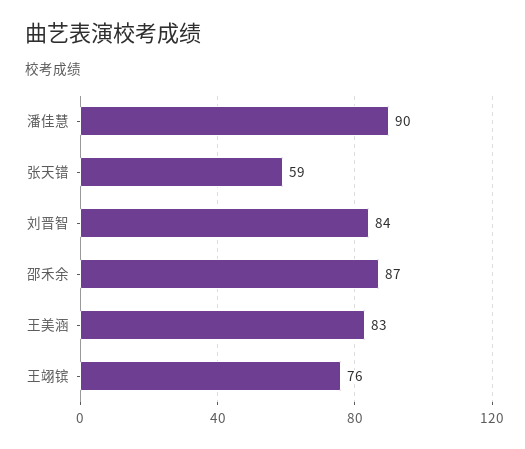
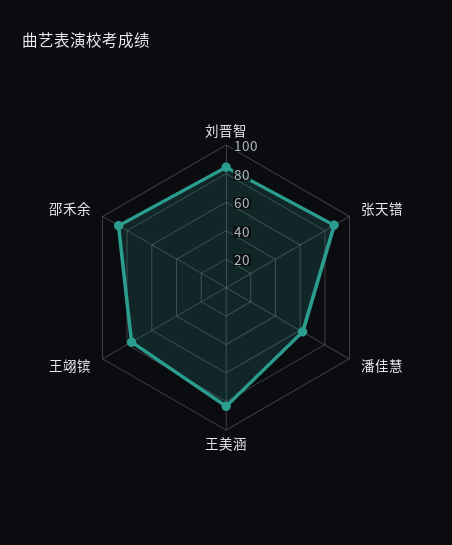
  {
-   "潘佳慧": 90,
+   "潘佳慧": 60,
-   "张天镨": 59,
+   "张天镨": 90,
    "刘晋智": 84,
    "邵禾余": 87,
    "王美涵": 83,
    "王翊镔": 76
  }

